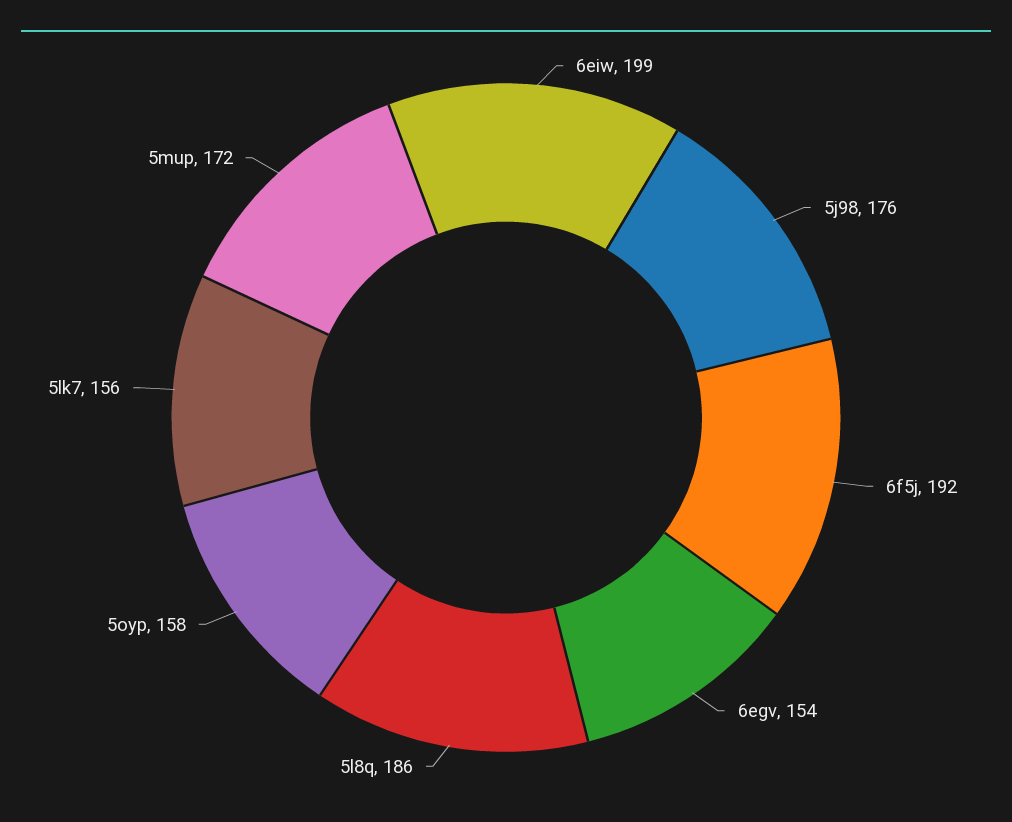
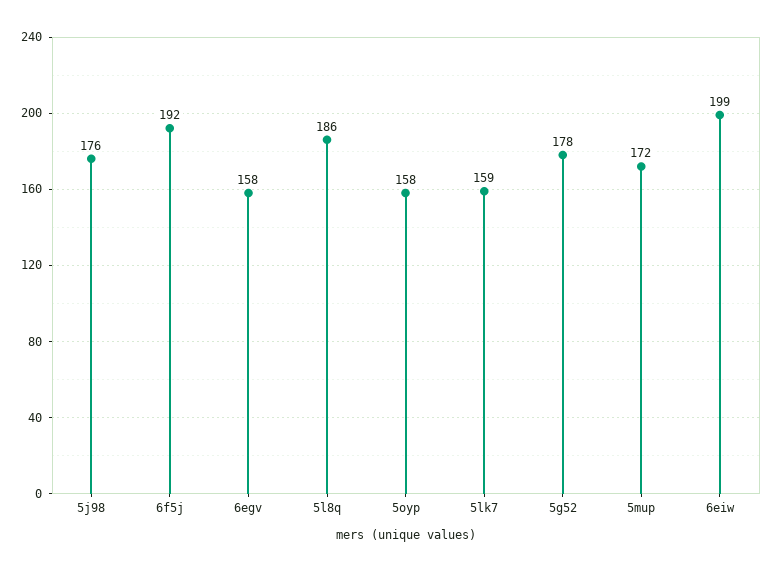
  {
    "6eiw": 199,
    "5j98": 176,
    "6f5j": 192,
-   "6egv": 154,
+   "6egv": 158,
    "5l8q": 186,
    "5oyp": 158,
-   "5lk7": 156,
+   "5lk7": 159,
-   "5mup": 172
+   "5mup": 172,
+   "5g52": 178
  }

